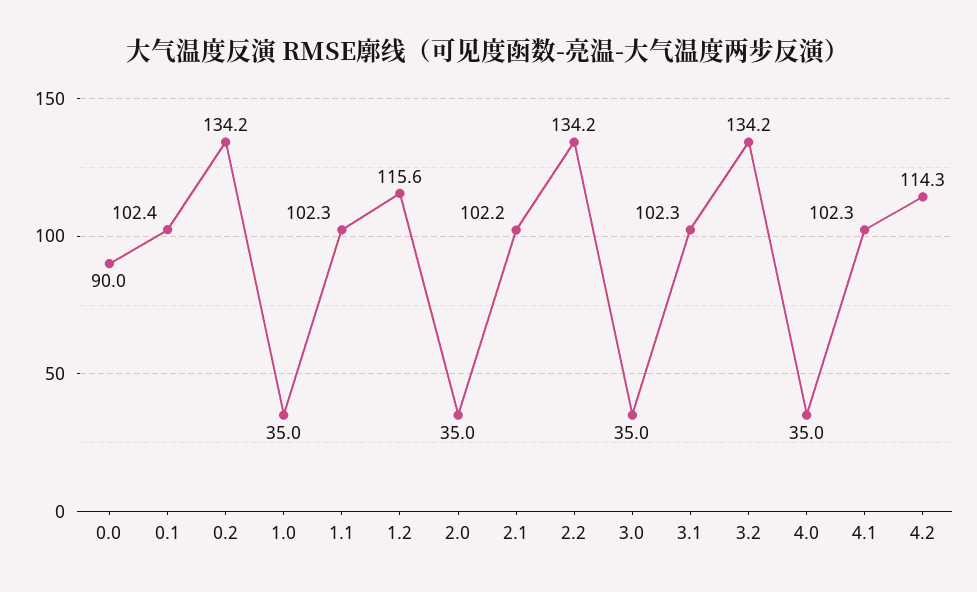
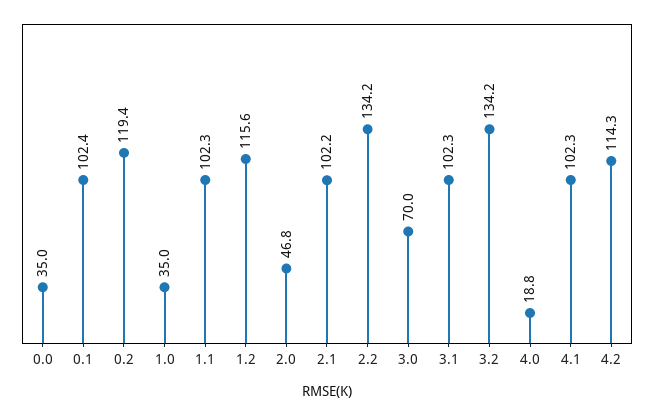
  {
-   "0.0": 90,
+   "0.0": 35,
    "0.1": 102.4,
-   "0.2": 134.2,
+   "0.2": 119.4,
    "1.0": 35,
    "1.1": 102.3,
    "1.2": 115.6,
-   "2.0": 35,
+   "2.0": 46.8,
    "2.1": 102.2,
    "2.2": 134.2,
-   "3.0": 35,
+   "3.0": 70,
    "3.1": 102.3,
    "3.2": 134.2,
-   "4.0": 35,
+   "4.0": 18.8,
    "4.1": 102.3,
    "4.2": 114.3
  }

